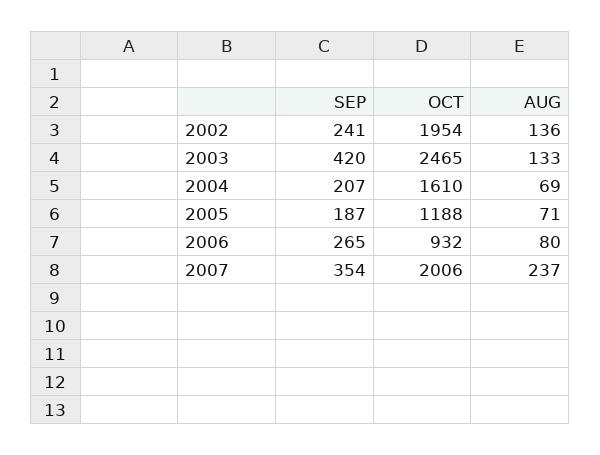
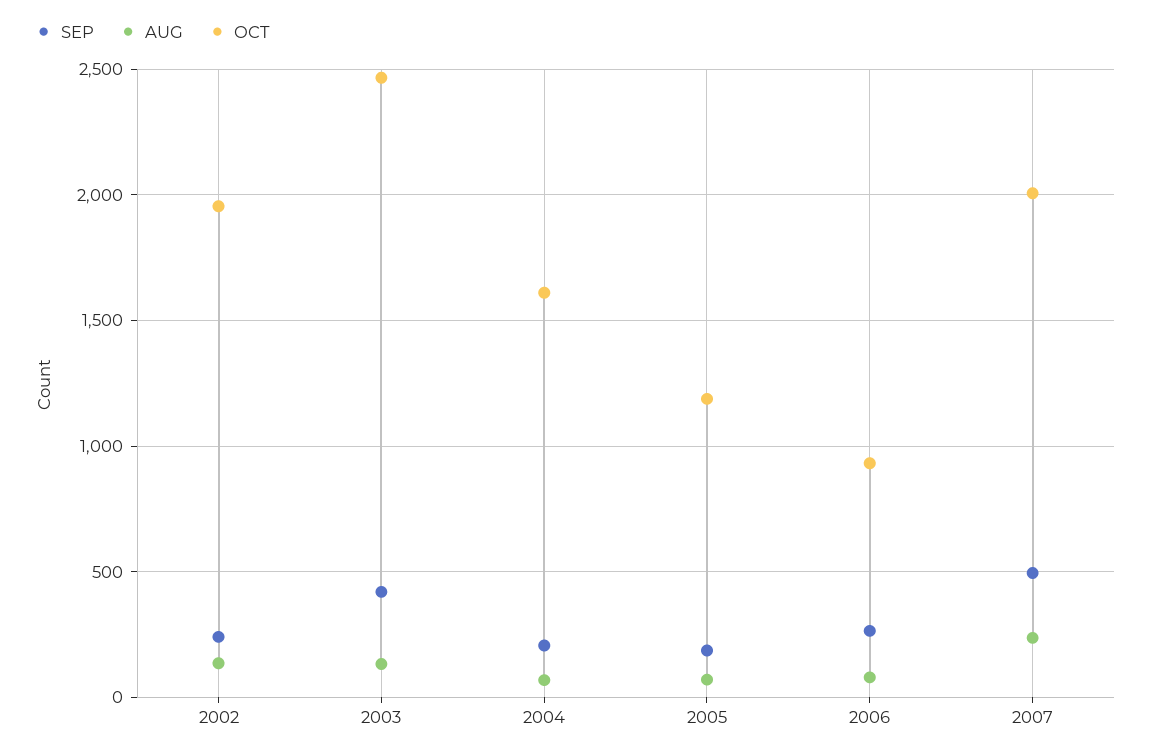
  {
    "SEP": {
      "2002": 241,
      "2003": 420,
      "2004": 207,
      "2005": 187,
      "2006": 265,
-     "2007": 354
+     "2007": 500
    },
    "OCT": {
      "2002": 1954,
      "2003": 2465,
      "2004": 1610,
      "2005": 1188,
      "2006": 932,
      "2007": 2006
    },
    "AUG": {
      "2002": 136,
      "2003": 133,
      "2004": 69,
      "2005": 71,
      "2006": 80,
      "2007": 237
    }
  }

